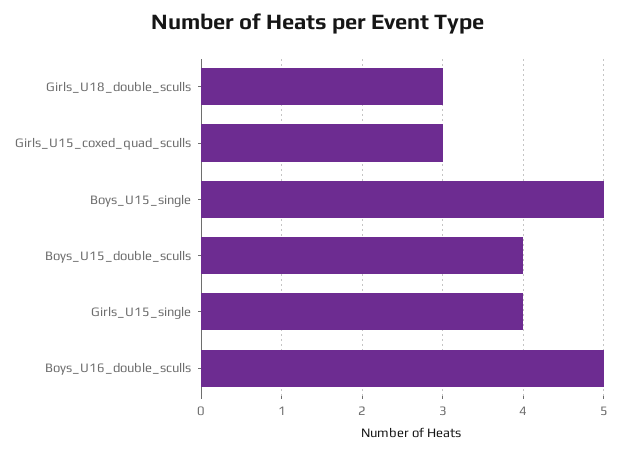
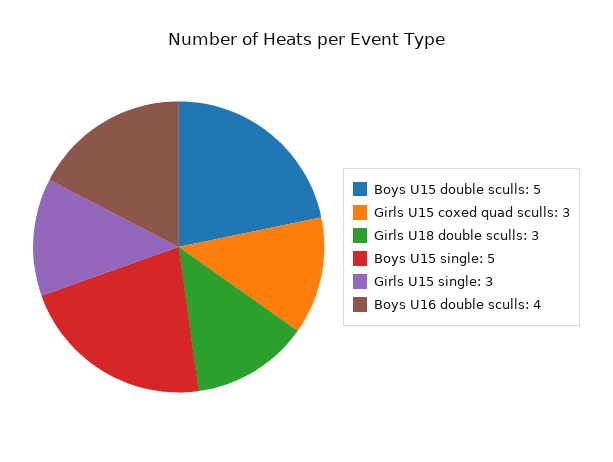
  {
    "Girls_U18_double_sculls": 3,
    "Girls_U15_coxed_quad_sculls": 3,
    "Boys_U15_single": 5,
-   "Boys_U15_double_sculls": 4,
+   "Boys_U15_double_sculls": 5,
-   "Girls_U15_single": 4,
+   "Girls_U15_single": 3,
-   "Boys_U16_double_sculls": 5
+   "Boys_U16_double_sculls": 4
  }

